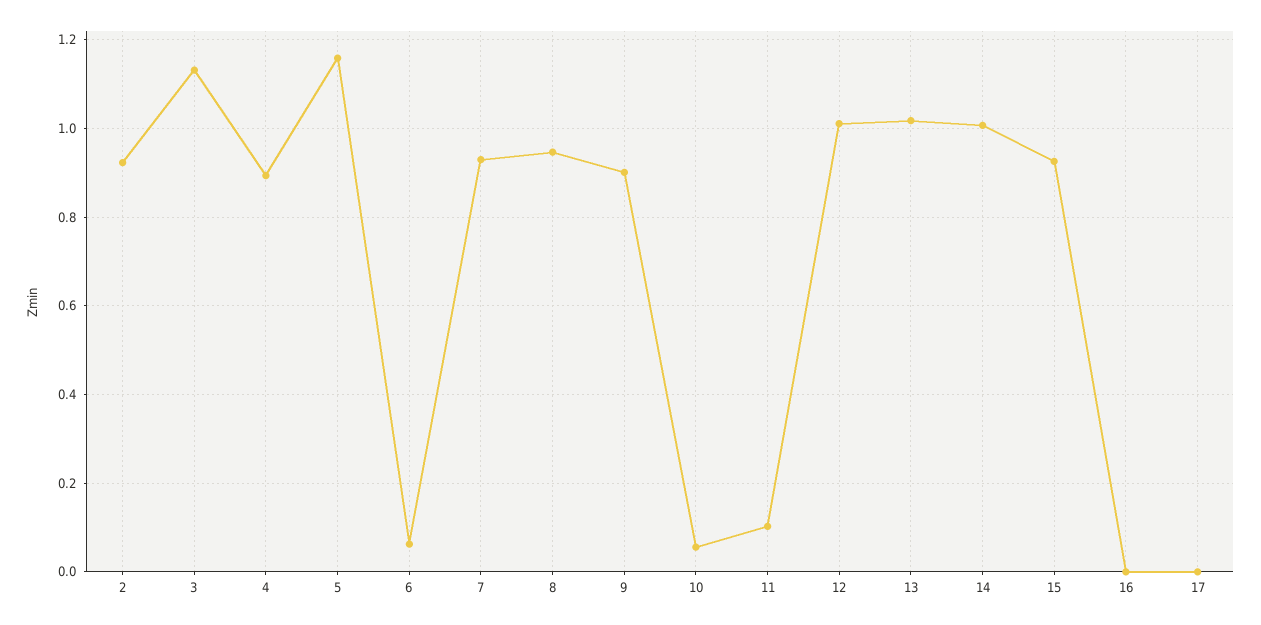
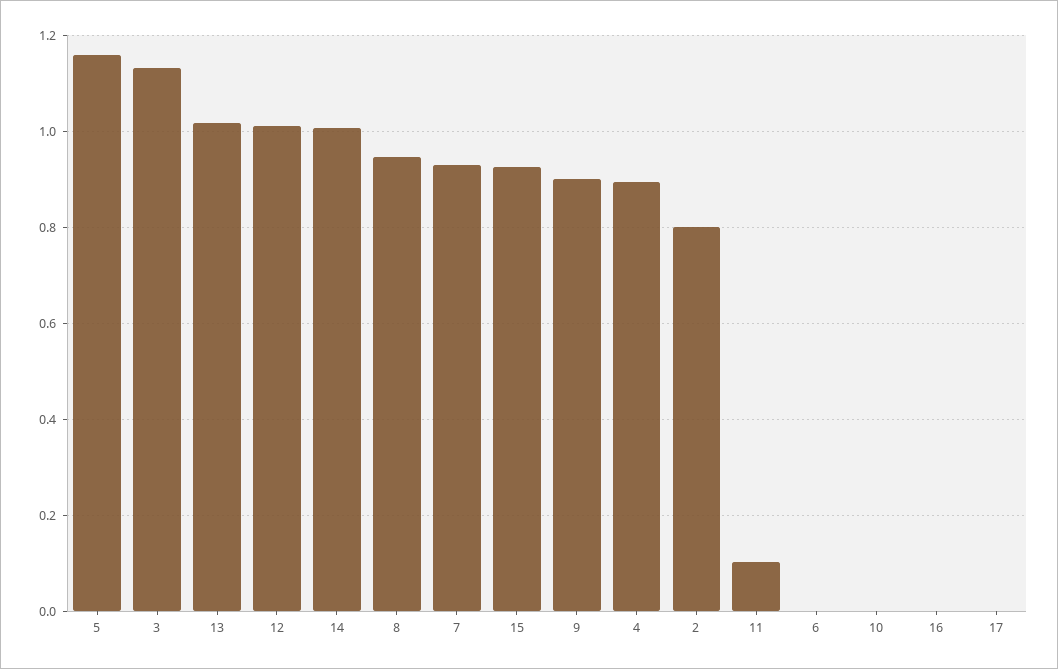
  {
-   "2": 0.92,
+   "2": 0.8,
    "3": 1.14,
    "4": 0.9,
    "5": 1.16,
-   "6": 0.06,
+   "6": 0,
    "7": 0.94,
    "8": 0.94,
    "9": 0.9,
-   "10": 0.06,
+   "10": 0,
    "11": 0.1,
    "12": 1.02,
    "13": 1.02,
    "14": 1,
    "15": 0.92,
    "16": 0,
    "17": 0
  }

